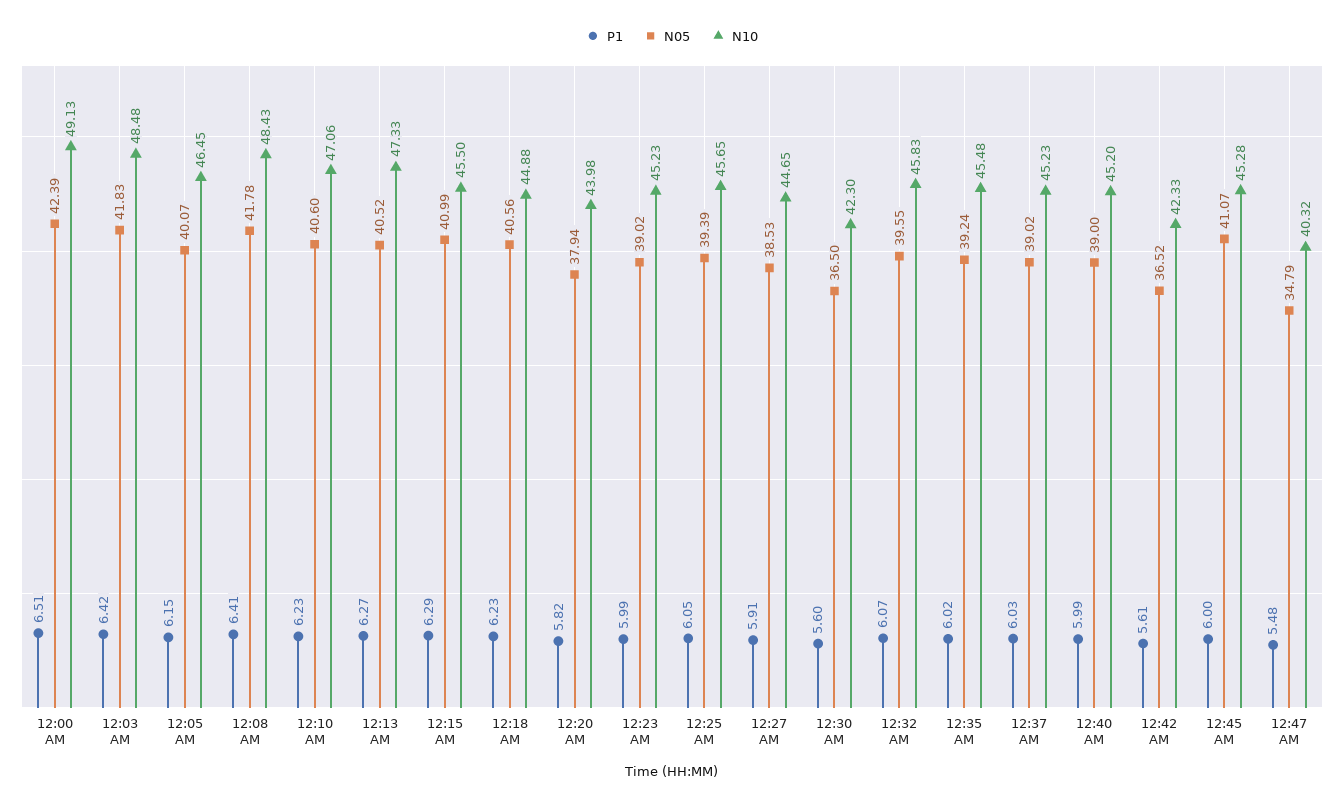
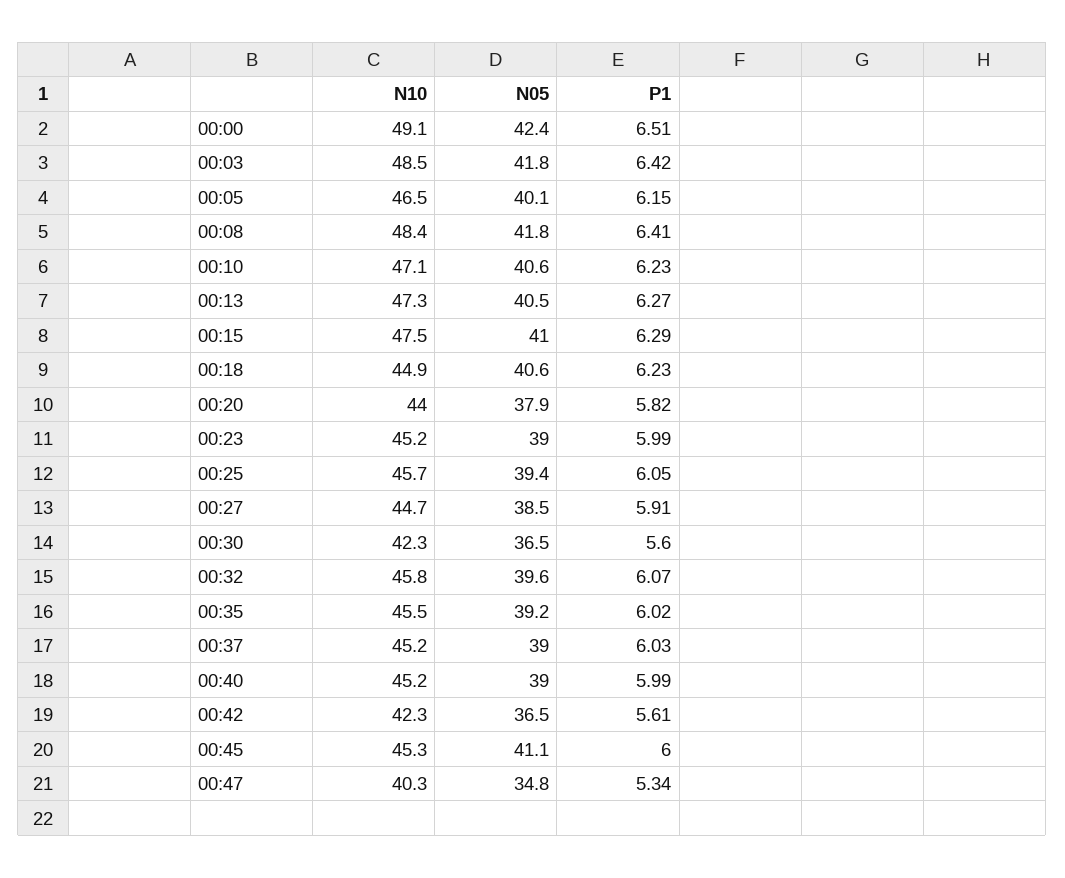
  {
    "P1": {
      "12:00 AM": 6.51,
      "12:03 AM": 6.42,
      "12:05 AM": 6.15,
      "12:08 AM": 6.41,
      "12:10 AM": 6.23,
      "12:13 AM": 6.27,
      "12:15 AM": 6.29,
      "12:18 AM": 6.23,
      "12:20 AM": 5.82,
      "12:23 AM": 5.99,
      "12:25 AM": 6.05,
      "12:27 AM": 5.91,
      "12:30 AM": 5.6,
      "12:32 AM": 6.07,
      "12:35 AM": 6.02,
      "12:37 AM": 6.03,
      "12:40 AM": 5.99,
      "12:42 AM": 5.61,
      "12:45 AM": 6,
-     "12:47 AM": 5.48
+     "12:47 AM": 5.34
    },
    "N05": {
      "12:00 AM": 42.39,
      "12:03 AM": 41.83,
      "12:05 AM": 40.07,
      "12:08 AM": 41.78,
      "12:10 AM": 40.6,
      "12:13 AM": 40.52,
      "12:15 AM": 40.99,
      "12:18 AM": 40.56,
      "12:20 AM": 37.94,
      "12:23 AM": 39.02,
      "12:25 AM": 39.39,
      "12:27 AM": 38.53,
      "12:30 AM": 36.5,
      "12:32 AM": 39.55,
      "12:35 AM": 39.24,
      "12:37 AM": 39.02,
      "12:40 AM": 39,
      "12:42 AM": 36.52,
      "12:45 AM": 41.07,
      "12:47 AM": 34.79
    },
    "N10": {
      "12:00 AM": 49.13,
      "12:03 AM": 48.48,
      "12:05 AM": 46.45,
      "12:08 AM": 48.43,
      "12:10 AM": 47.06,
      "12:13 AM": 47.33,
-     "12:15 AM": 45.5,
+     "12:15 AM": 47.5,
      "12:18 AM": 44.88,
      "12:20 AM": 43.98,
      "12:23 AM": 45.23,
      "12:25 AM": 45.65,
      "12:27 AM": 44.65,
      "12:30 AM": 42.3,
      "12:32 AM": 45.83,
      "12:35 AM": 45.48,
      "12:37 AM": 45.23,
      "12:40 AM": 45.2,
      "12:42 AM": 42.33,
      "12:45 AM": 45.28,
      "12:47 AM": 40.32
    }
  }

